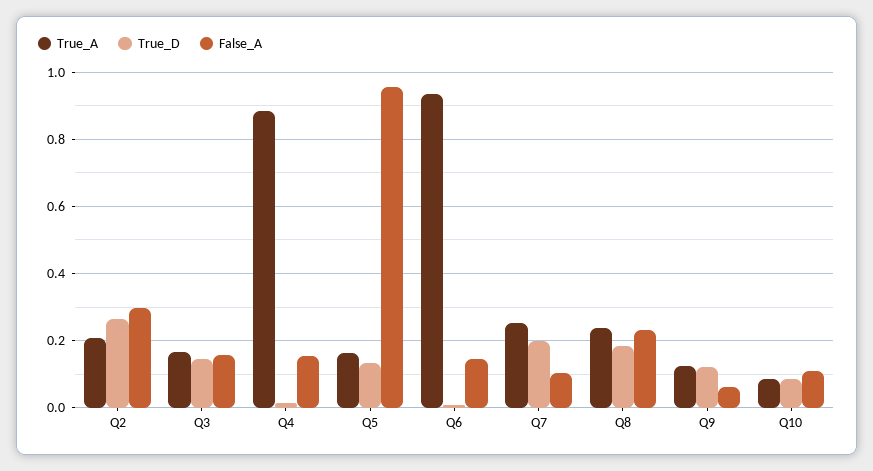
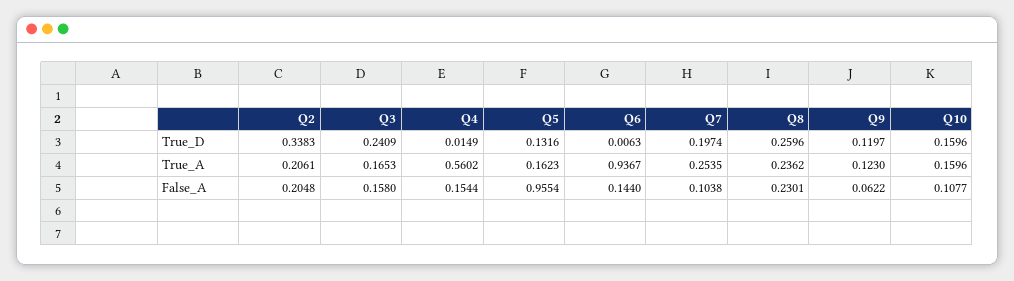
  {
    "True_A": {
      "Q2": 0.2061,
      "Q3": 0.1653,
-     "Q4": 0.88,
+     "Q4": 0.5602,
      "Q5": 0.1623,
      "Q6": 0.9367,
      "Q7": 0.2535,
      "Q8": 0.2362,
      "Q9": 0.123,
-     "Q10": 0.08
+     "Q10": 0.1596
    },
    "True_D": {
-     "Q2": 0.26,
+     "Q2": 0.3383,
-     "Q3": 0.14,
+     "Q3": 0.2409,
      "Q4": 0.0149,
      "Q5": 0.1316,
      "Q6": 0.0063,
      "Q7": 0.1974,
-     "Q8": 0.18,
+     "Q8": 0.2596,
      "Q9": 0.1197,
-     "Q10": 0.08
+     "Q10": 0.1596
    },
    "False_A": {
-     "Q2": 0.3,
+     "Q2": 0.2048,
      "Q3": 0.158,
      "Q4": 0.1544,
      "Q5": 0.9554,
      "Q6": 0.144,
      "Q7": 0.1038,
      "Q8": 0.2301,
      "Q9": 0.0622,
      "Q10": 0.1077
    }
  }

